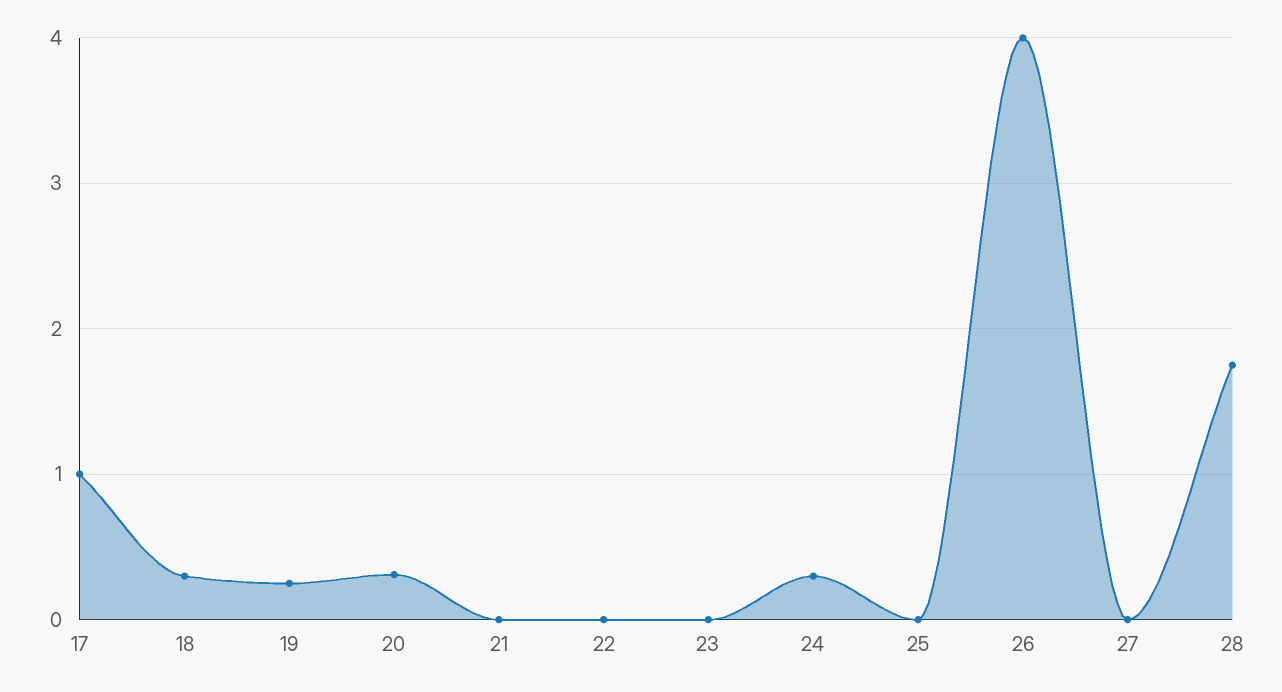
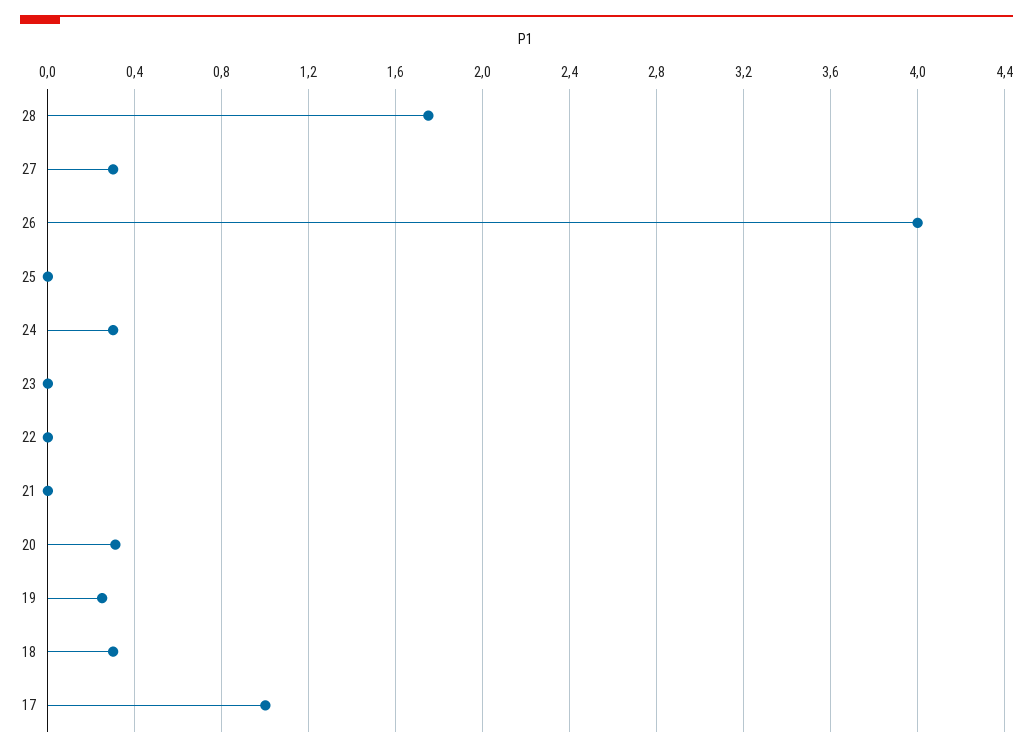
  {
    "17": 1,
    "18": 0.3,
    "19": 0.25,
    "20": 0.3,
    "21": 0,
    "22": 0,
    "23": 0,
    "24": 0.3,
    "25": 0,
    "26": 4,
-   "27": 0,
+   "27": 0.3,
    "28": 1.75
  }

